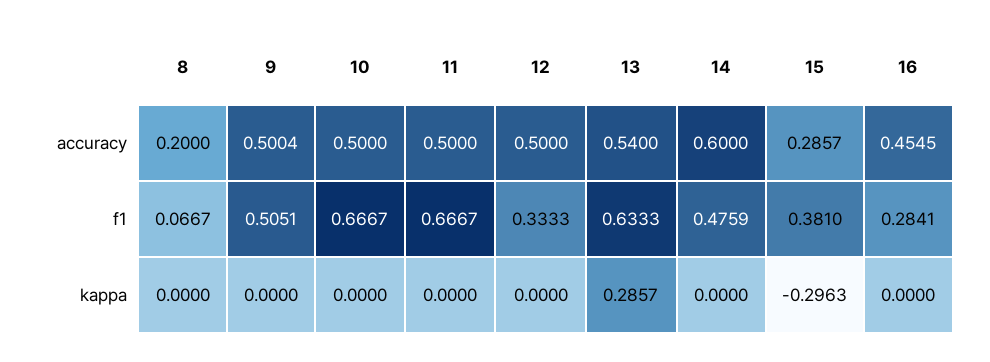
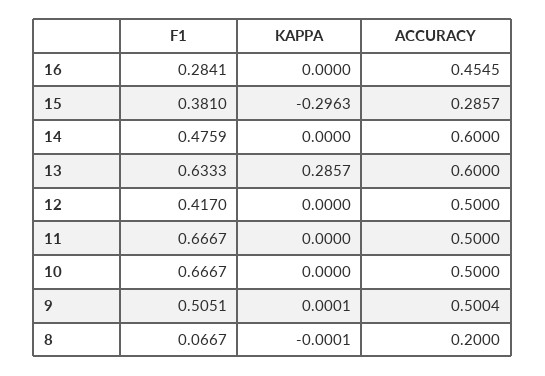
  {
    "8": {
      "accuracy": 0.2,
      "f1": 0.0667,
-     "kappa": 0
+     "kappa": -0.0001
    },
    "9": {
      "accuracy": 0.5004,
      "f1": 0.5051,
-     "kappa": 0
+     "kappa": 0.0001
    },
    "10": {
      "accuracy": 0.5,
      "f1": 0.6667,
      "kappa": 0
    },
    "11": {
      "accuracy": 0.5,
      "f1": 0.6667,
      "kappa": 0
    },
    "12": {
      "accuracy": 0.5,
-     "f1": 0.3333,
+     "f1": 0.417,
      "kappa": 0
    },
    "13": {
-     "accuracy": 0.54,
+     "accuracy": 0.6,
      "f1": 0.6333,
      "kappa": 0.2857
    },
    "14": {
      "accuracy": 0.6,
      "f1": 0.4759,
      "kappa": 0
    },
    "15": {
      "accuracy": 0.2857,
      "f1": 0.381,
      "kappa": -0.2963
    },
    "16": {
      "accuracy": 0.4545,
      "f1": 0.2841,
      "kappa": 0
    }
  }

